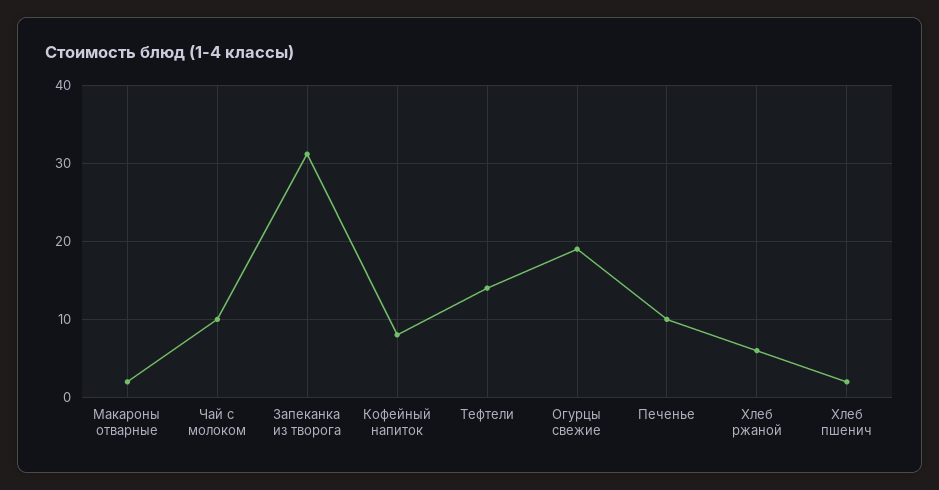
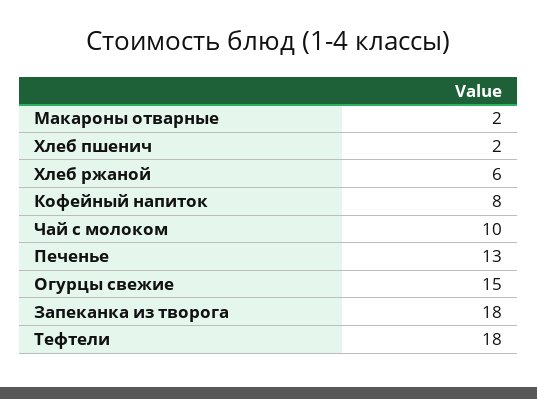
  {
    "Макароны отварные": 2,
    "Чай с молоком": 10,
-   "Запеканка из творога": 31,
+   "Запеканка из творога": 18,
    "Кофейный напиток": 8,
-   "Тефтели": 14,
+   "Тефтели": 18,
-   "Огурцы свежие": 19,
+   "Огурцы свежие": 15,
-   "Печенье": 10,
+   "Печенье": 13,
    "Хлеб ржаной": 6,
    "Хлеб пшенич": 2
  }

